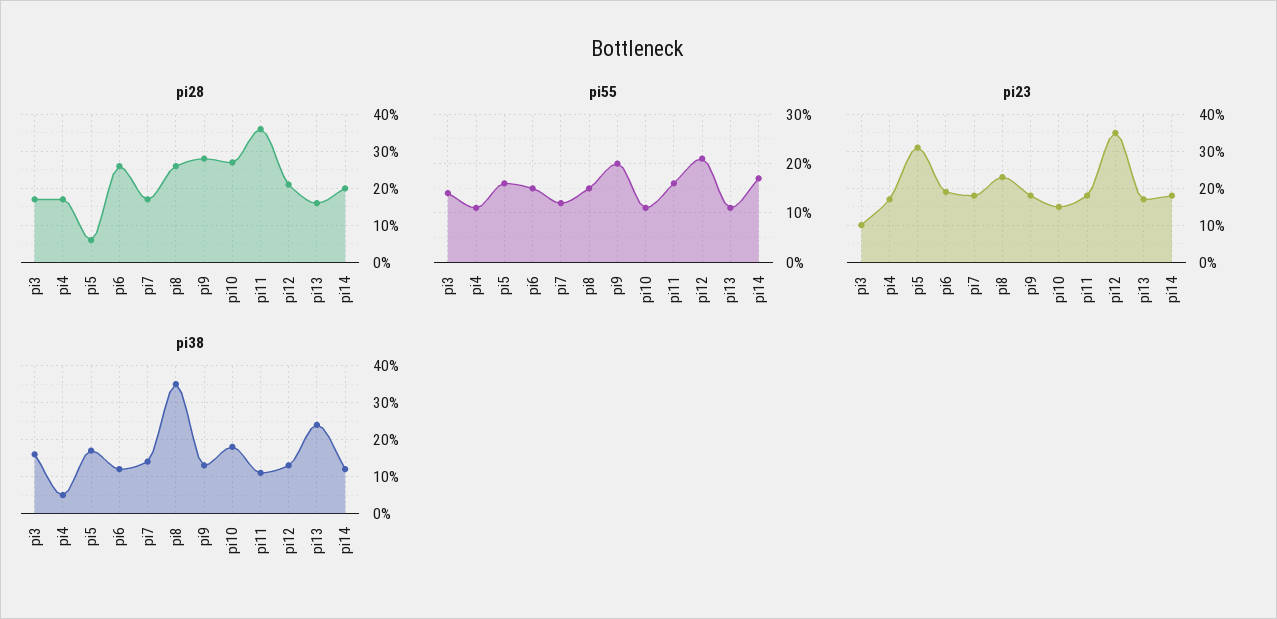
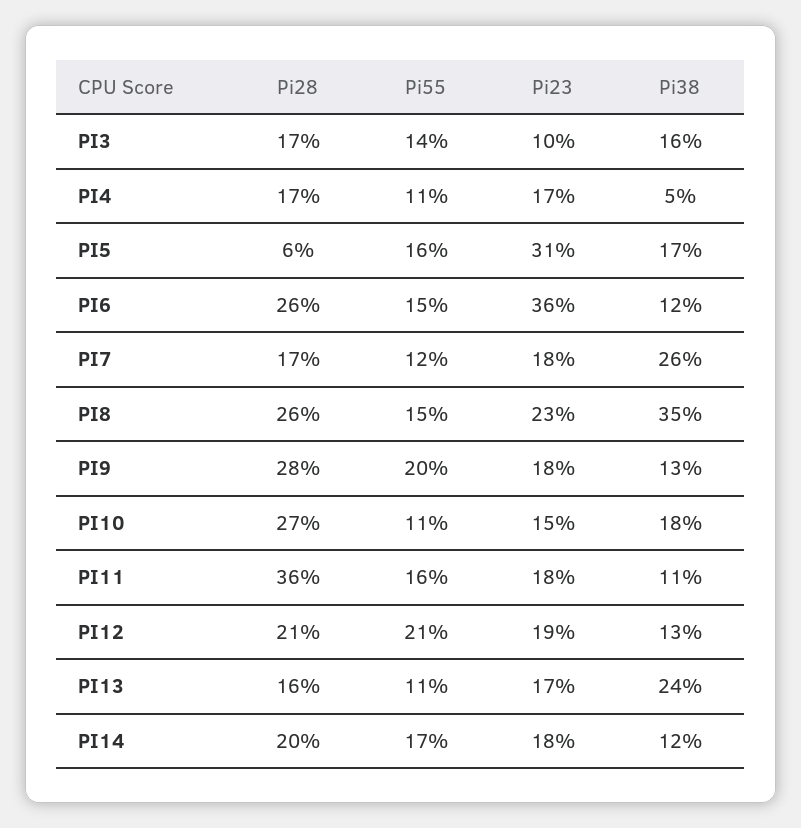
  {
    "pi28": {
      "pi3": 17,
      "pi4": 17,
      "pi5": 6,
      "pi6": 26,
      "pi7": 17,
      "pi8": 26,
      "pi9": 28,
      "pi10": 27,
      "pi11": 36,
      "pi12": 21,
      "pi13": 16,
      "pi14": 20
    },
    "pi55": {
      "pi3": 14,
      "pi4": 11,
      "pi5": 16,
      "pi6": 15,
      "pi7": 12,
      "pi8": 15,
      "pi9": 20,
      "pi10": 11,
      "pi11": 16,
      "pi12": 21,
      "pi13": 11,
      "pi14": 17
    },
    "pi23": {
      "pi3": 10,
      "pi4": 17,
      "pi5": 31,
-     "pi6": 20,
+     "pi6": 36,
      "pi7": 18,
      "pi8": 23,
      "pi9": 18,
      "pi10": 15,
      "pi11": 18,
-     "pi12": 35,
+     "pi12": 19,
      "pi13": 17,
      "pi14": 18
    },
    "pi38": {
      "pi3": 16,
      "pi4": 5,
      "pi5": 17,
      "pi6": 12,
-     "pi7": 15,
+     "pi7": 26,
      "pi8": 35,
      "pi9": 13,
      "pi10": 18,
      "pi11": 11,
      "pi12": 13,
      "pi13": 24,
      "pi14": 12
    }
  }

